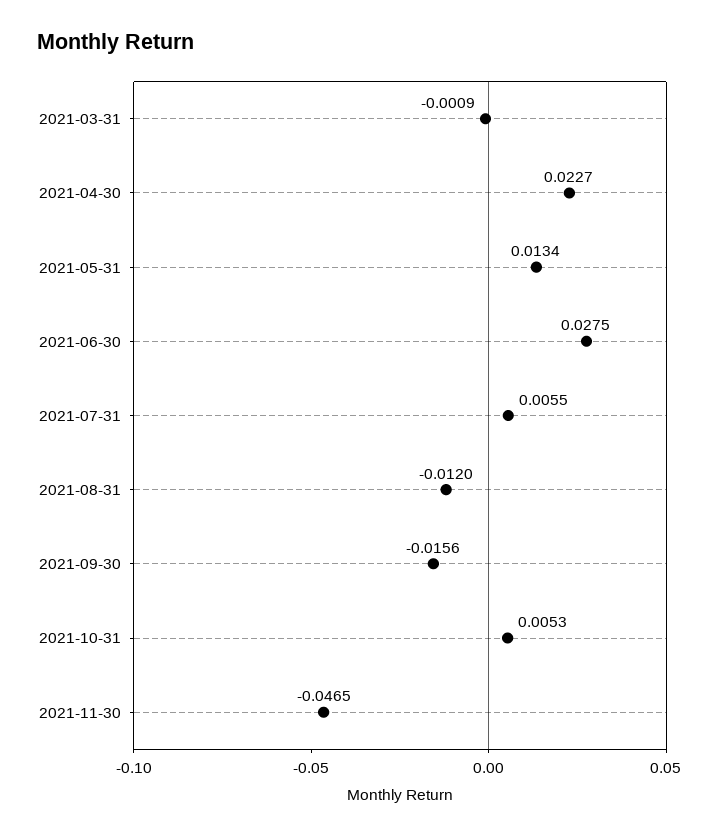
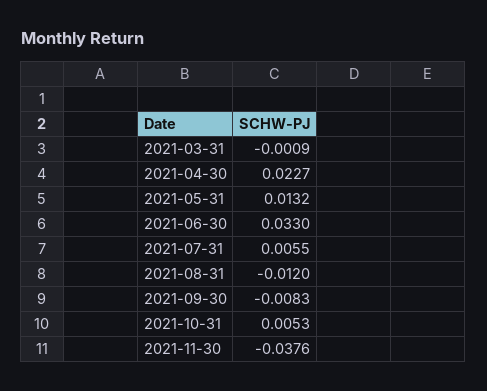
  {
    "2021-03-31": -0.0009,
    "2021-04-30": 0.0227,
-   "2021-05-31": 0.0134,
+   "2021-05-31": 0.0132,
-   "2021-06-30": 0.0275,
+   "2021-06-30": 0.033,
    "2021-07-31": 0.0055,
    "2021-08-31": -0.012,
-   "2021-09-30": -0.0156,
+   "2021-09-30": -0.0083,
    "2021-10-31": 0.0053,
-   "2021-11-30": -0.0465
+   "2021-11-30": -0.0376
  }

